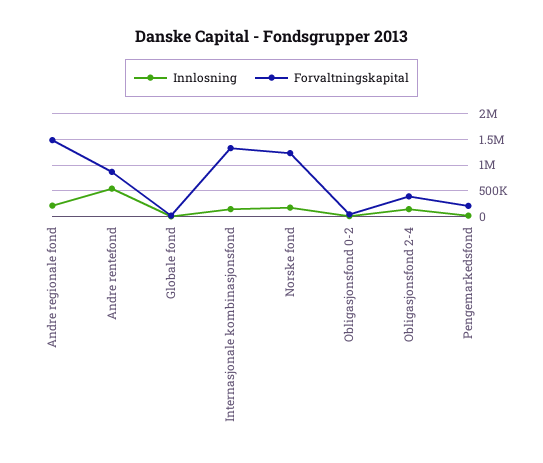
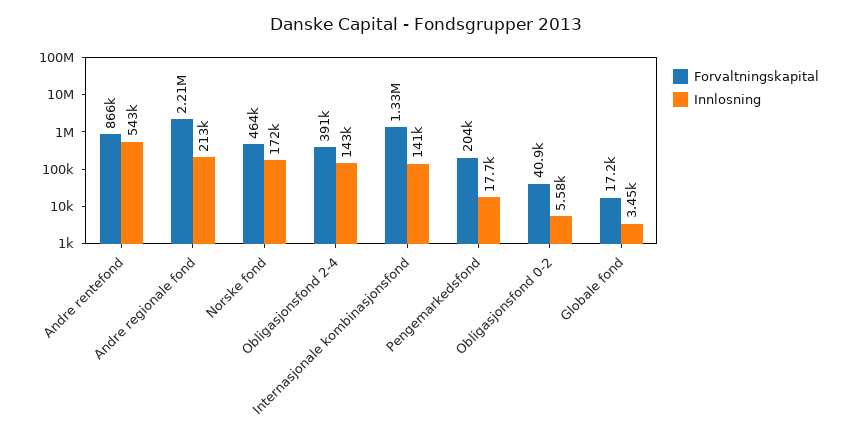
  {
    "Innlosning": {
      "Andre regionale fond": 213000,
      "Andre rentefond": 543000,
      "Globale fond": 3450,
      "Internasjonale kombinasjonsfond": 141000,
      "Norske fond": 172000,
      "Obligasjonsfond 0-2": 5580,
      "Obligasjonsfond 2-4": 143000,
      "Pengemarkedsfond": 17700
    },
    "Forvaltningskapital": {
-     "Andre regionale fond": 1500000,
+     "Andre regionale fond": 2210000,
      "Andre rentefond": 866000,
      "Globale fond": 17200,
      "Internasjonale kombinasjonsfond": 1330000,
-     "Norske fond": 1250000,
+     "Norske fond": 464000,
      "Obligasjonsfond 0-2": 40900,
      "Obligasjonsfond 2-4": 391000,
      "Pengemarkedsfond": 204000
    }
  }

